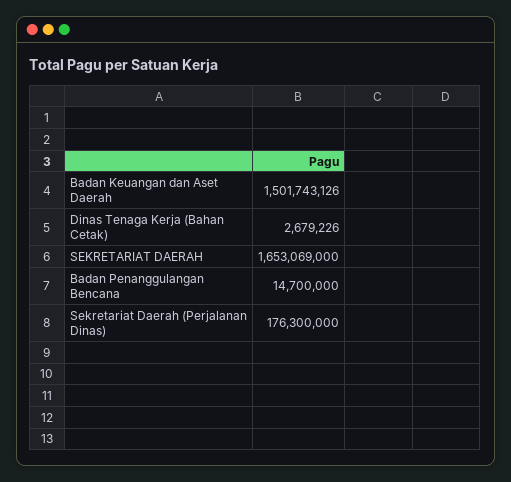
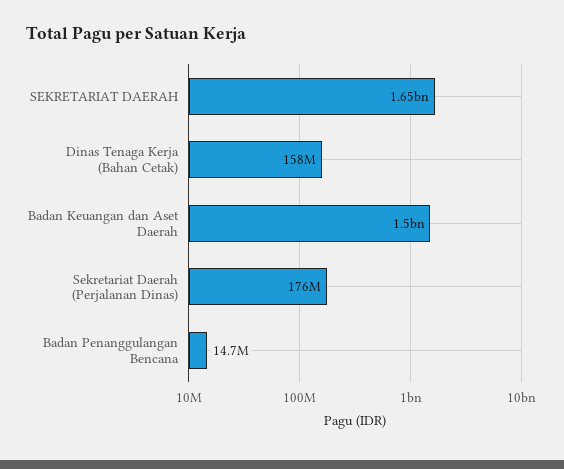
  {
    "Badan Keuangan dan Aset Daerah": 1501743126,
-   "Dinas Tenaga Kerja (Bahan Cetak)": 2679226,
+   "Dinas Tenaga Kerja (Bahan Cetak)": 158000000,
    "SEKRETARIAT DAERAH": 1653069000,
    "Badan Penanggulangan Bencana": 14700000,
    "Sekretariat Daerah (Perjalanan Dinas)": 176300000
  }

